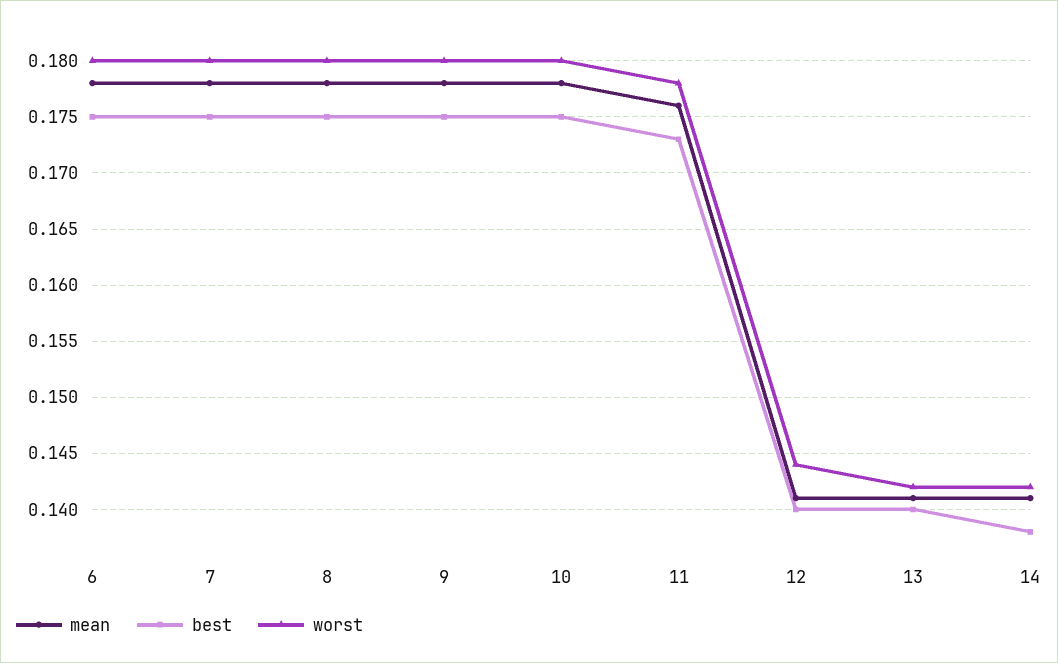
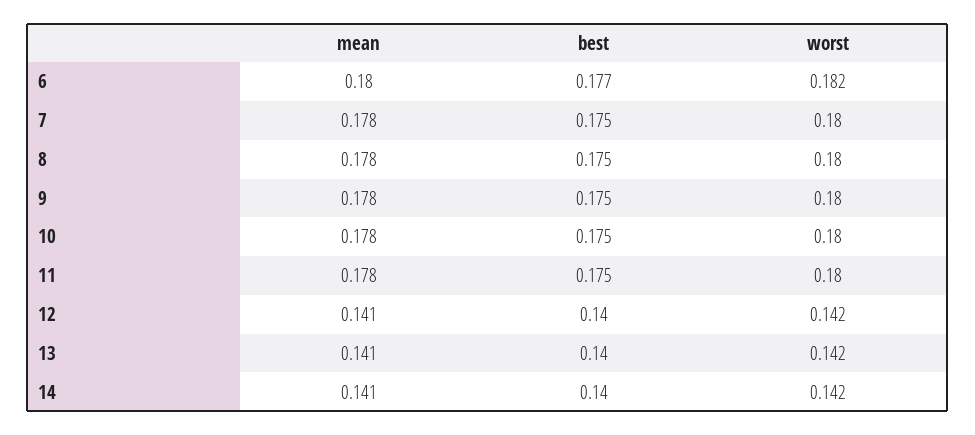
  {
    "mean": {
-     "6": 0.178,
+     "6": 0.18,
      "7": 0.178,
      "8": 0.178,
      "9": 0.178,
      "10": 0.178,
-     "11": 0.176,
+     "11": 0.178,
      "12": 0.141,
      "13": 0.141,
      "14": 0.141
    },
    "best": {
-     "6": 0.175,
+     "6": 0.177,
      "7": 0.175,
      "8": 0.175,
      "9": 0.175,
      "10": 0.175,
-     "11": 0.173,
+     "11": 0.175,
      "12": 0.14,
      "13": 0.14,
-     "14": 0.138
+     "14": 0.14
    },
    "worst": {
-     "6": 0.18,
+     "6": 0.182,
      "7": 0.18,
      "8": 0.18,
      "9": 0.18,
      "10": 0.18,
-     "11": 0.178,
+     "11": 0.18,
-     "12": 0.144,
+     "12": 0.142,
      "13": 0.142,
      "14": 0.142
    }
  }

